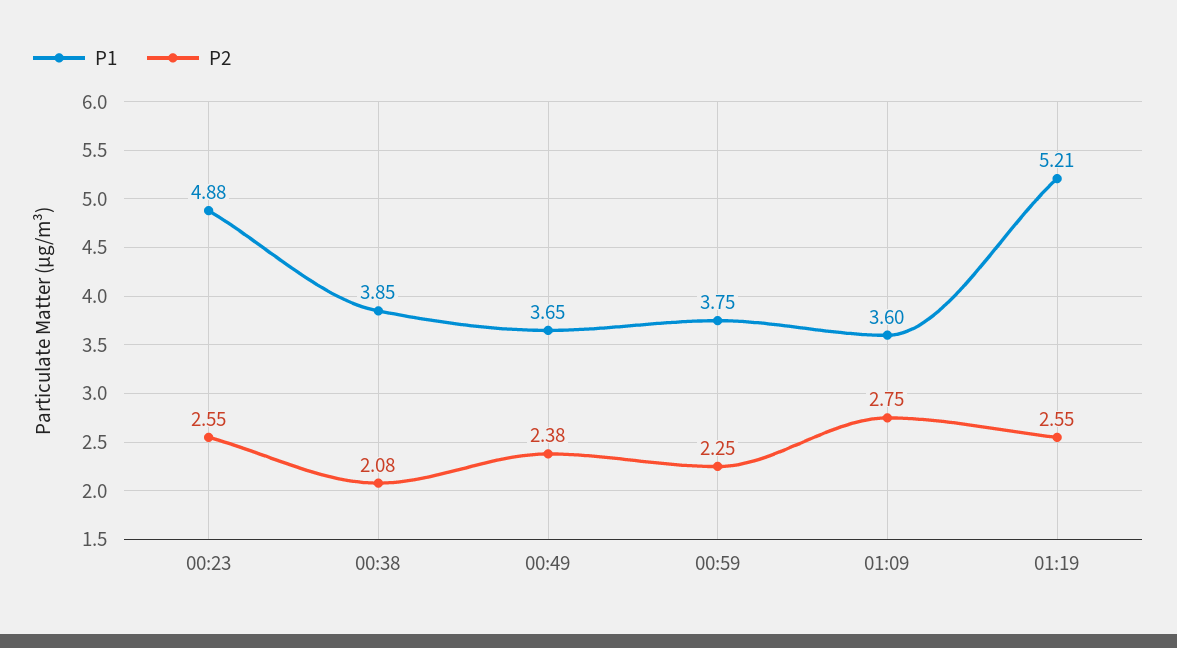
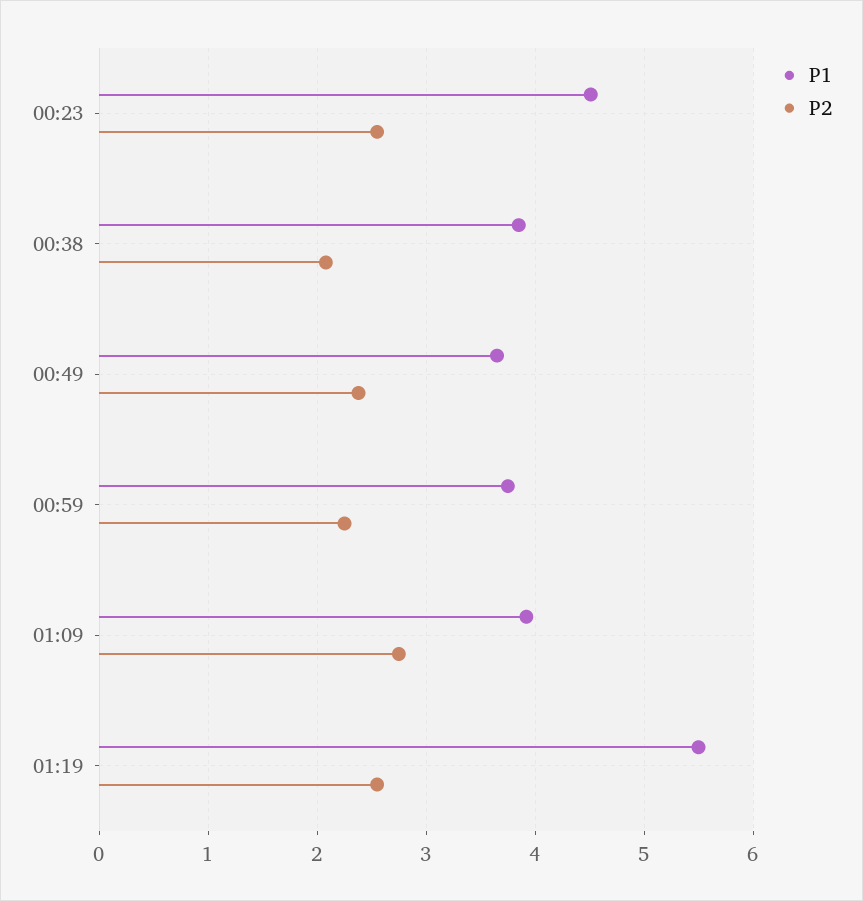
  {
    "P1": {
-     "00:23": 4.88,
+     "00:23": 4.5,
      "00:38": 3.85,
      "00:49": 3.65,
      "00:59": 3.75,
-     "01:09": 3.6,
+     "01:09": 3.9,
-     "01:19": 5.21
+     "01:19": 5.5
    },
    "P2": {
      "00:23": 2.55,
      "00:38": 2.08,
      "00:49": 2.38,
      "00:59": 2.25,
      "01:09": 2.75,
      "01:19": 2.55
    }
  }

